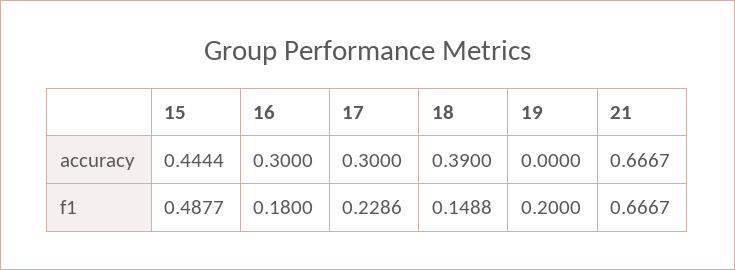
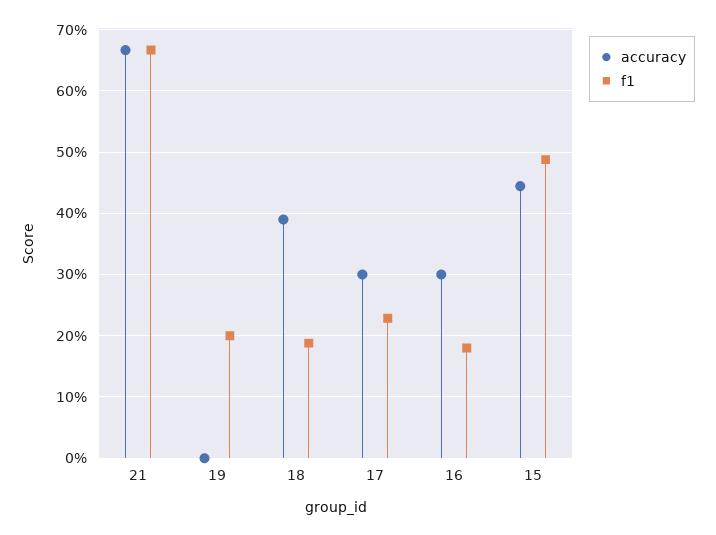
  {
    "accuracy": {
      "15": 0.4444,
      "16": 0.3,
      "17": 0.3,
      "18": 0.39,
      "19": 0,
      "21": 0.6667
    },
    "f1": {
      "15": 0.4877,
      "16": 0.18,
      "17": 0.2286,
-     "18": 0.1488,
+     "18": 0.19,
      "19": 0.2,
      "21": 0.6667
    }
  }

